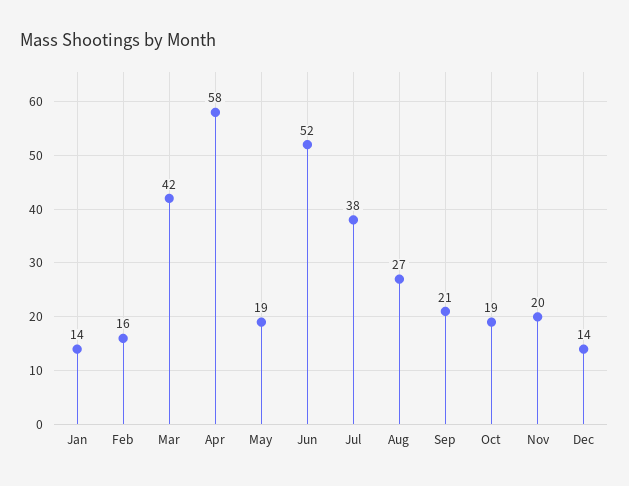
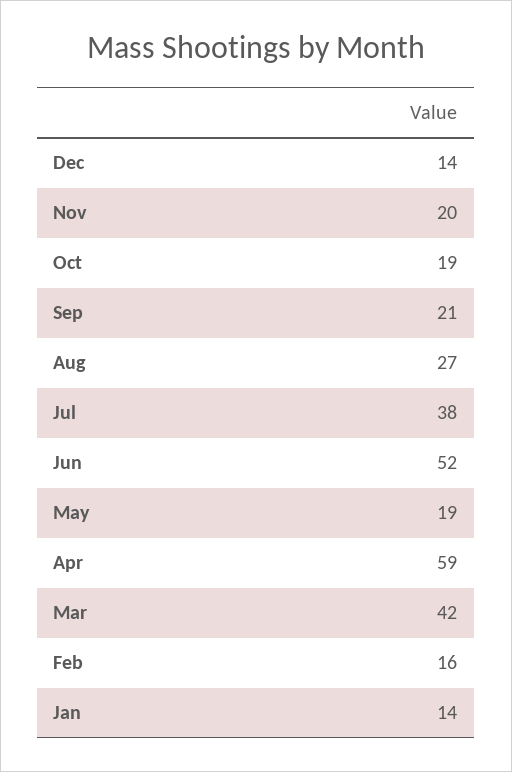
  {
    "Jan": 14,
    "Feb": 16,
    "Mar": 42,
-   "Apr": 58,
+   "Apr": 59,
    "May": 19,
    "Jun": 52,
    "Jul": 38,
    "Aug": 27,
    "Sep": 21,
    "Oct": 19,
    "Nov": 20,
    "Dec": 14
  }

